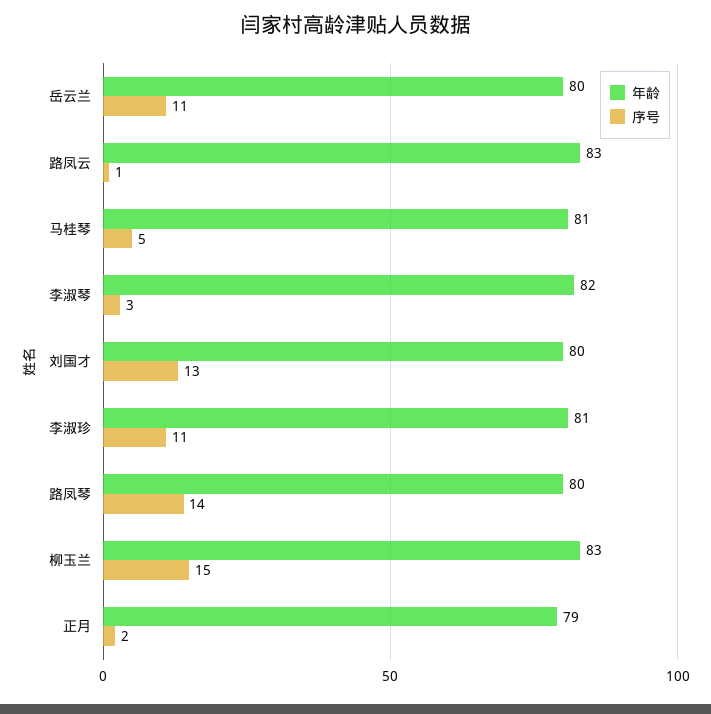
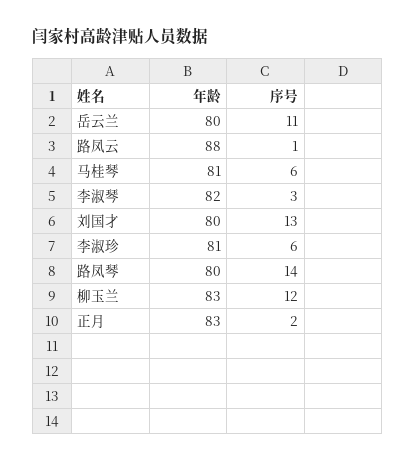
  {
    "年龄": {
      "岳云兰": 80,
-     "路凤云": 83,
+     "路凤云": 88,
      "马桂琴": 81,
      "李淑琴": 82,
      "刘国才": 80,
      "李淑珍": 81,
      "路凤琴": 80,
      "柳玉兰": 83,
-     "正月": 79
+     "正月": 83
    },
    "序号": {
      "岳云兰": 11,
      "路凤云": 1,
-     "马桂琴": 5,
+     "马桂琴": 6,
      "李淑琴": 3,
      "刘国才": 13,
-     "李淑珍": 11,
+     "李淑珍": 6,
      "路凤琴": 14,
-     "柳玉兰": 15,
+     "柳玉兰": 12,
      "正月": 2
    }
  }

